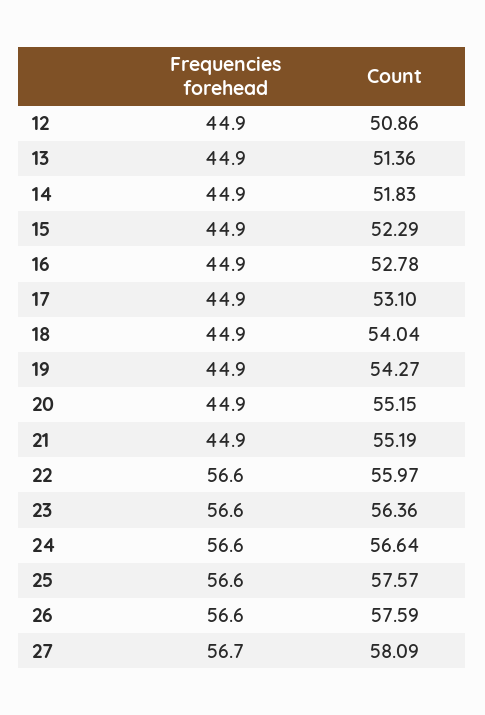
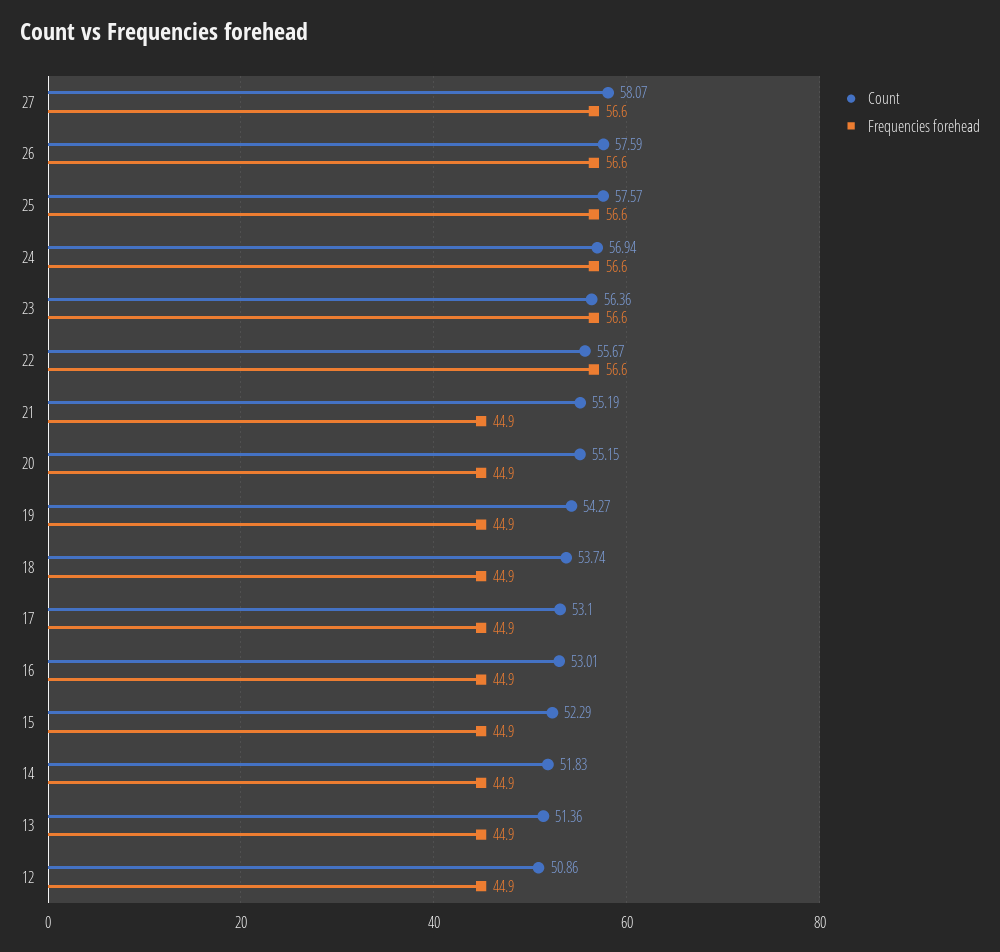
  {
    "Frequencies forehead": {
      "12": 44.9,
      "13": 44.9,
      "14": 44.9,
      "15": 44.9,
      "16": 44.9,
      "17": 44.9,
      "18": 44.9,
      "19": 44.9,
      "20": 44.9,
      "21": 44.9,
      "22": 56.6,
      "23": 56.6,
      "24": 56.6,
      "25": 56.6,
      "26": 56.6,
-     "27": 56.7
+     "27": 56.6
    },
    "Count": {
      "12": 50.86,
      "13": 51.36,
      "14": 51.83,
      "15": 52.29,
-     "16": 52.78,
+     "16": 53.01,
      "17": 53.1,
-     "18": 54.04,
+     "18": 53.74,
      "19": 54.27,
      "20": 55.15,
      "21": 55.19,
-     "22": 55.97,
+     "22": 55.67,
      "23": 56.36,
-     "24": 56.64,
+     "24": 56.94,
      "25": 57.57,
      "26": 57.59,
-     "27": 58.09
+     "27": 58.07
    }
  }

